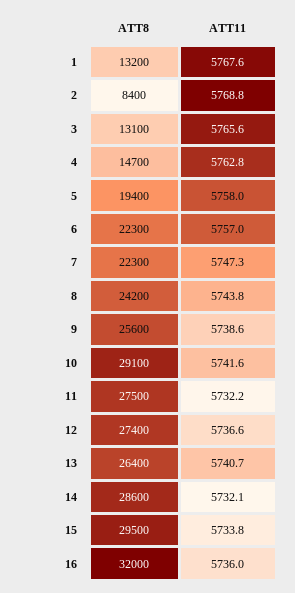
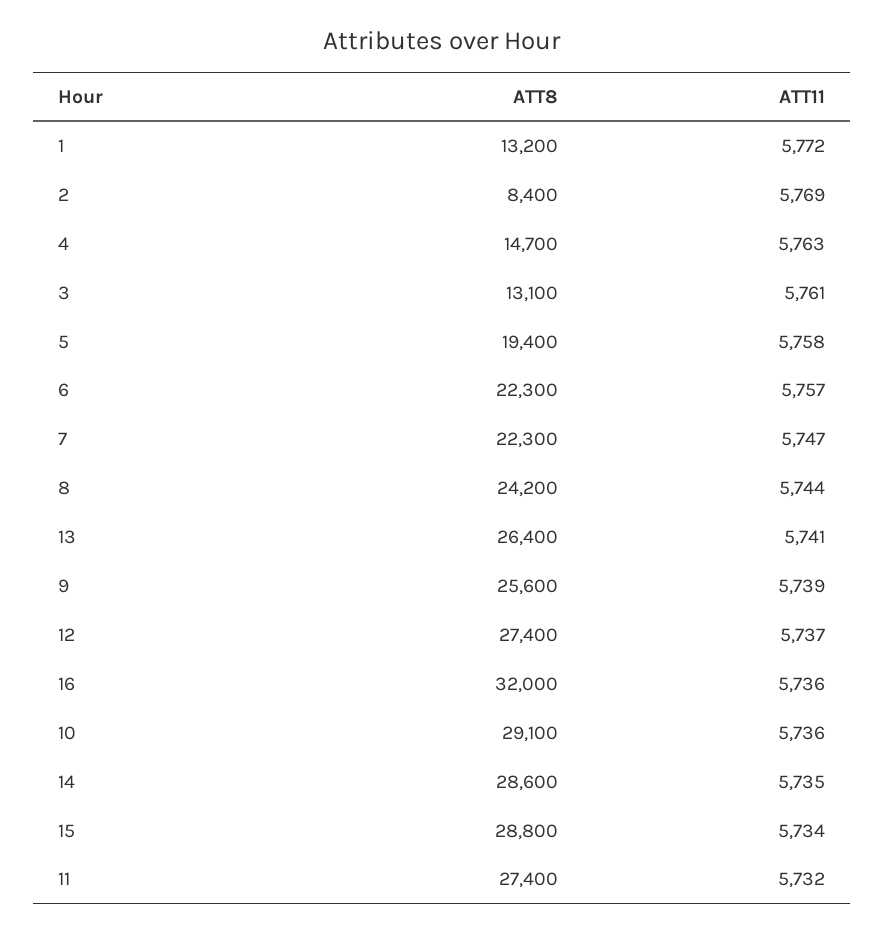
  {
    "ATT8": {
      "1": 13200,
      "2": 8400,
      "3": 13100,
      "4": 14700,
      "5": 19400,
      "6": 22300,
      "7": 22300,
      "8": 24200,
      "9": 25600,
      "10": 29100,
-     "11": 27500,
+     "11": 27400,
      "12": 27400,
      "13": 26400,
      "14": 28600,
-     "15": 29500,
+     "15": 28800,
      "16": 32000
    },
    "ATT11": {
-     "1": 5767.6,
+     "1": 5772,
      "2": 5768.8,
-     "3": 5765.6,
+     "3": 5761,
      "4": 5762.8,
      "5": 5758,
      "6": 5757,
      "7": 5747.3,
      "8": 5743.8,
      "9": 5738.6,
-     "10": 5741.6,
+     "10": 5736,
      "11": 5732.2,
      "12": 5736.6,
      "13": 5740.7,
-     "14": 5732.1,
+     "14": 5735,
      "15": 5733.8,
      "16": 5736
    }
  }

